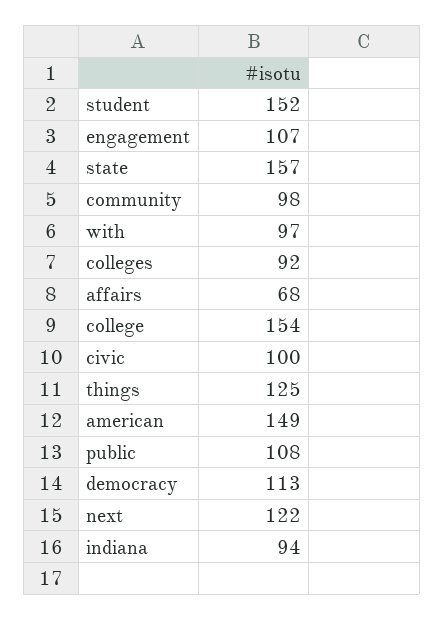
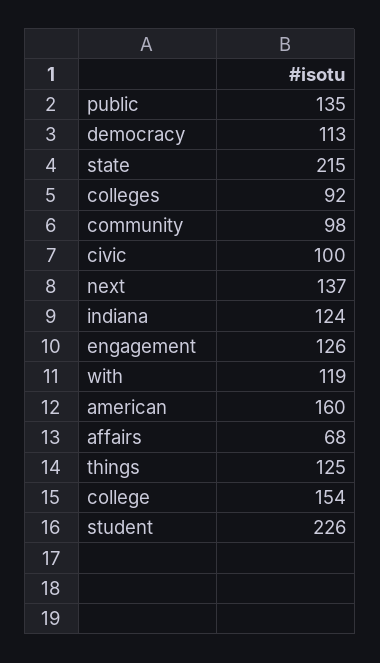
  {
-   "student": 152,
+   "student": 226,
-   "engagement": 107,
+   "engagement": 126,
-   "state": 157,
+   "state": 215,
    "community": 98,
-   "with": 97,
+   "with": 119,
    "colleges": 92,
    "affairs": 68,
    "college": 154,
    "civic": 100,
    "things": 125,
-   "american": 149,
+   "american": 160,
-   "public": 108,
+   "public": 135,
    "democracy": 113,
-   "next": 122,
+   "next": 137,
-   "indiana": 94
+   "indiana": 124
  }

